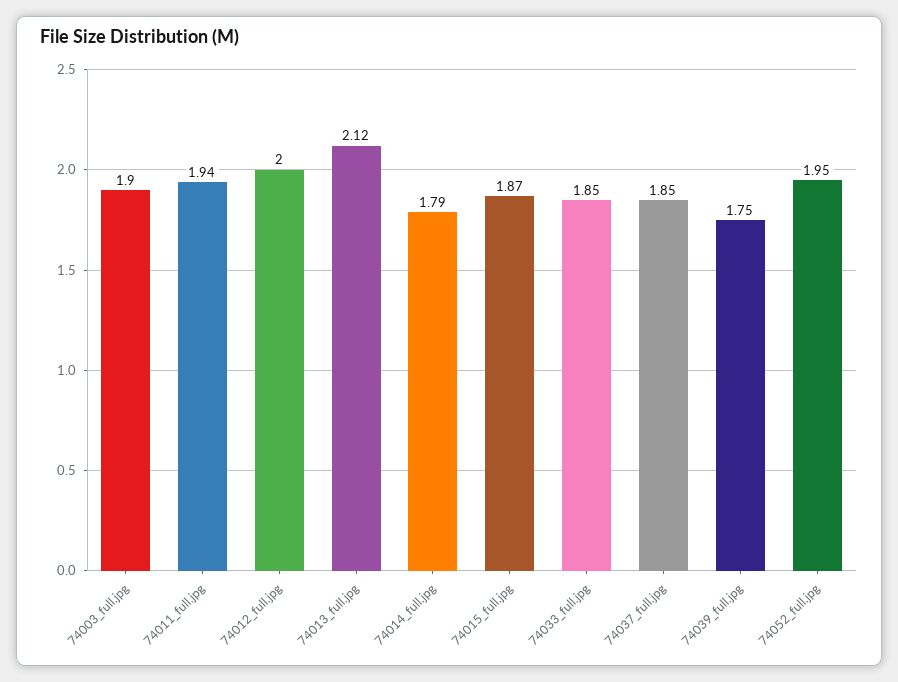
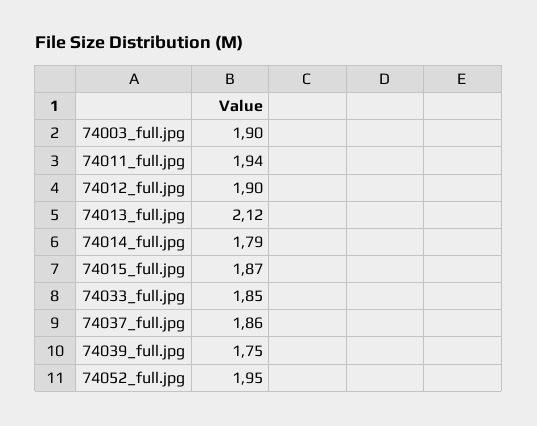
  {
    "74003_full.jpg": 1.9,
    "74011_full.jpg": 1.94,
-   "74012_full.jpg": 2,
+   "74012_full.jpg": 1.9,
    "74013_full.jpg": 2.12,
    "74014_full.jpg": 1.79,
    "74015_full.jpg": 1.87,
    "74033_full.jpg": 1.85,
-   "74037_full.jpg": 1.85,
+   "74037_full.jpg": 1.86,
    "74039_full.jpg": 1.75,
    "74052_full.jpg": 1.95
  }

